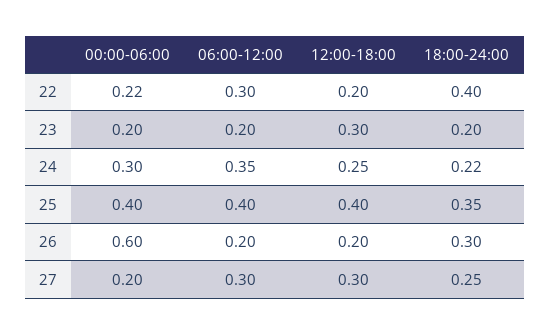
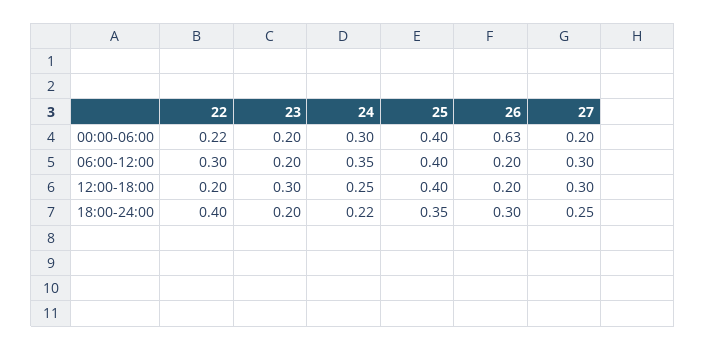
  {
    "00:00-06:00": {
      "22": 0.22,
      "23": 0.2,
      "24": 0.3,
      "25": 0.4,
-     "26": 0.6,
+     "26": 0.63,
      "27": 0.2
    },
    "06:00-12:00": {
      "22": 0.3,
      "23": 0.2,
      "24": 0.35,
      "25": 0.4,
      "26": 0.2,
      "27": 0.3
    },
    "12:00-18:00": {
      "22": 0.2,
      "23": 0.3,
      "24": 0.25,
      "25": 0.4,
      "26": 0.2,
      "27": 0.3
    },
    "18:00-24:00": {
      "22": 0.4,
      "23": 0.2,
      "24": 0.22,
      "25": 0.35,
      "26": 0.3,
      "27": 0.25
    }
  }

